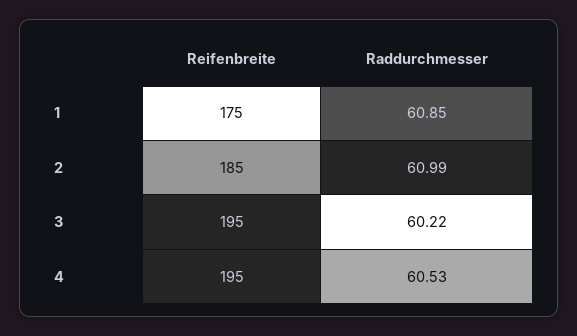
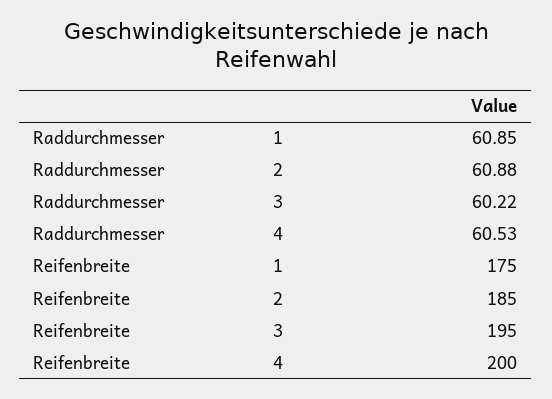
  {
    "Reifenbreite": {
      "1": 175,
      "2": 185,
      "3": 195,
-     "4": 195
+     "4": 200
    },
    "Raddurchmesser": {
      "1": 60.85,
-     "2": 60.99,
+     "2": 60.88,
      "3": 60.22,
      "4": 60.53
    }
  }

